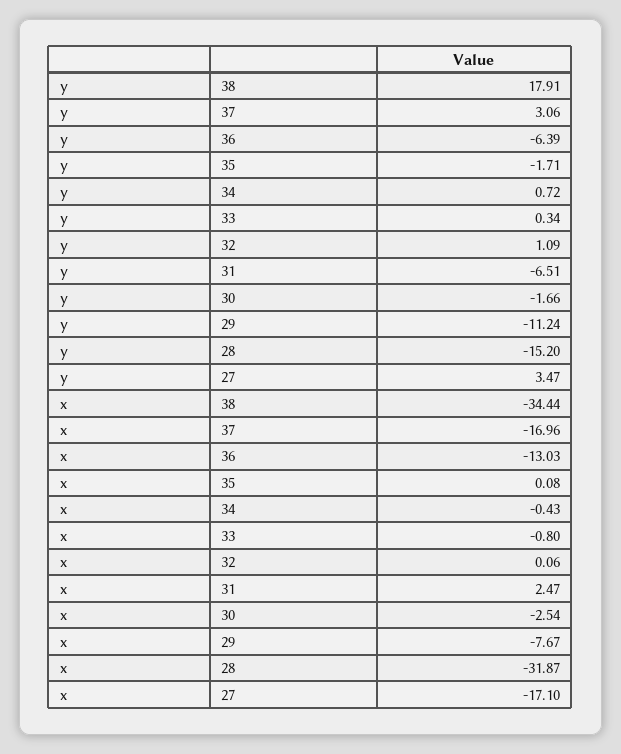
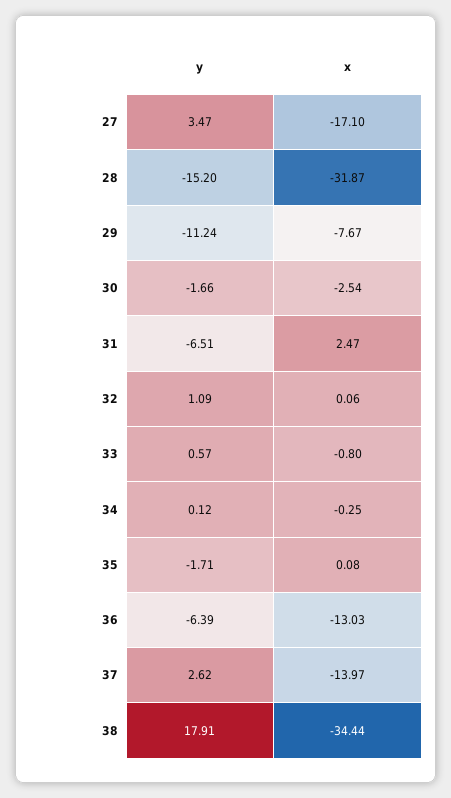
  {
    "y": {
      "38": 17.91,
-     "37": 3.06,
+     "37": 2.62,
      "36": -6.39,
      "35": -1.71,
-     "34": 0.72,
+     "34": 0.12,
-     "33": 0.34,
+     "33": 0.57,
      "32": 1.09,
      "31": -6.51,
      "30": -1.66,
      "29": -11.24,
      "28": -15.2,
      "27": 3.47
    },
    "x": {
      "38": -34.44,
-     "37": -16.96,
+     "37": -13.97,
      "36": -13.03,
      "35": 0.08,
-     "34": -0.43,
+     "34": -0.25,
      "33": -0.8,
      "32": 0.06,
      "31": 2.47,
      "30": -2.54,
      "29": -7.67,
      "28": -31.87,
      "27": -17.1
    }
  }

